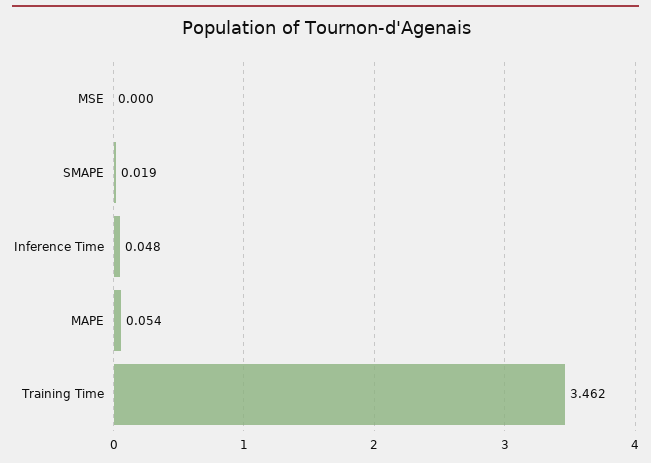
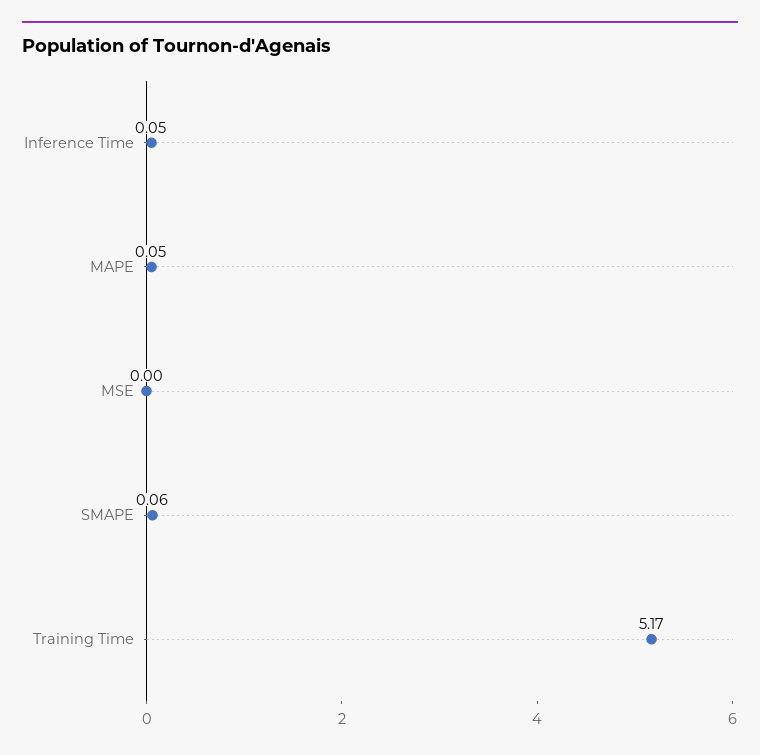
  {
    "MSE": 0,
-   "SMAPE": 0.019,
+   "SMAPE": 0.06,
    "Inference Time": 0.048,
    "MAPE": 0.054,
-   "Training Time": 3.462
+   "Training Time": 5.17
  }

